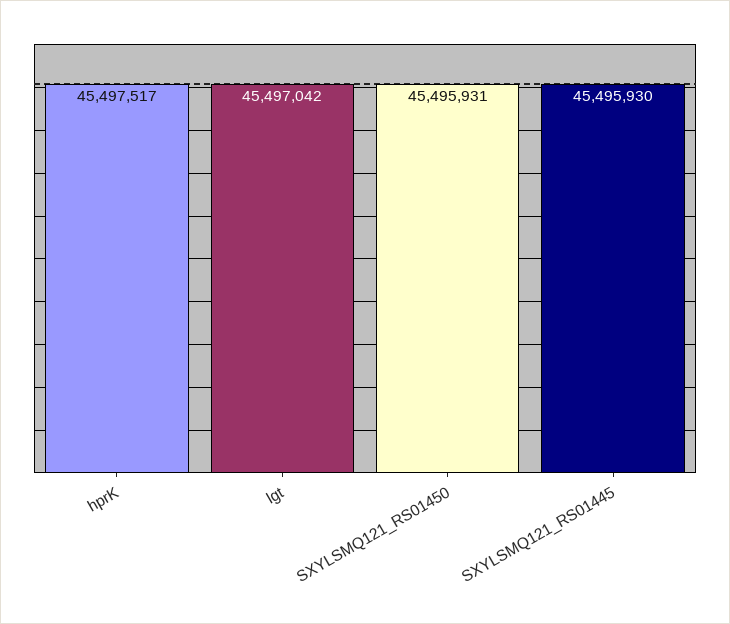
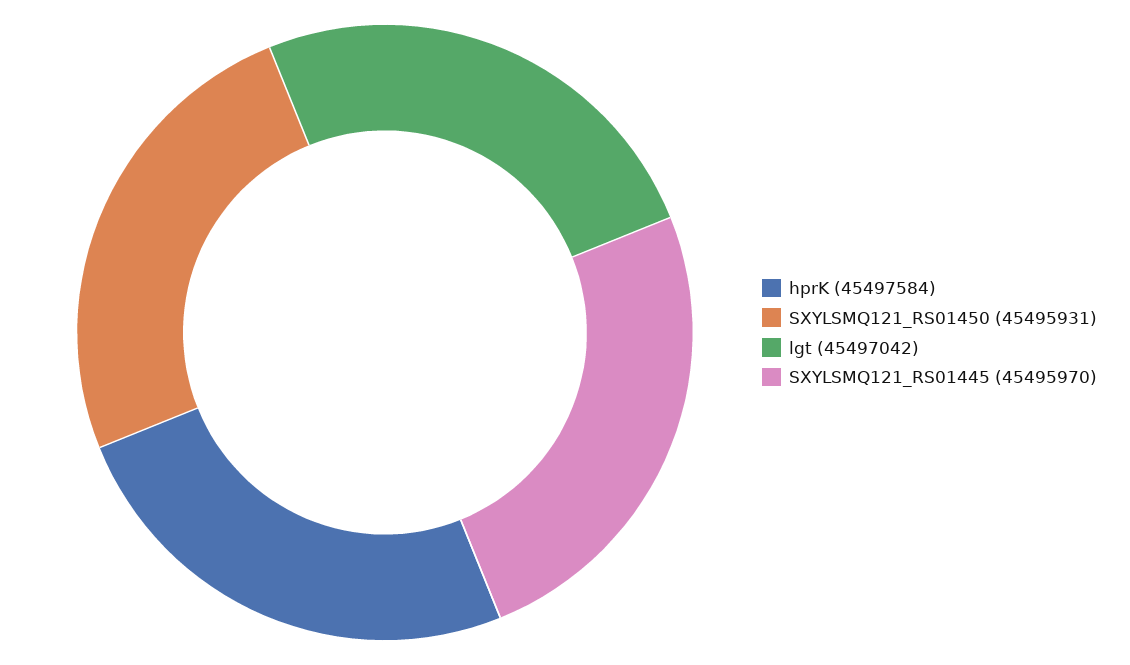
  {
-   "hprK": 45497517,
+   "hprK": 45497584,
    "lgt": 45497042,
    "SXYLSMQ121_RS01450": 45495931,
-   "SXYLSMQ121_RS01445": 45495930
+   "SXYLSMQ121_RS01445": 45495970
  }

